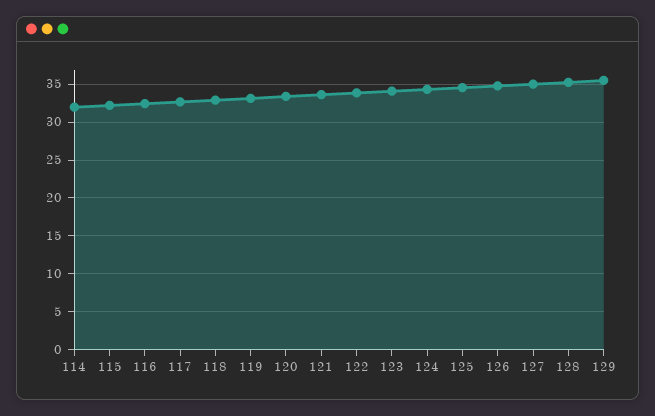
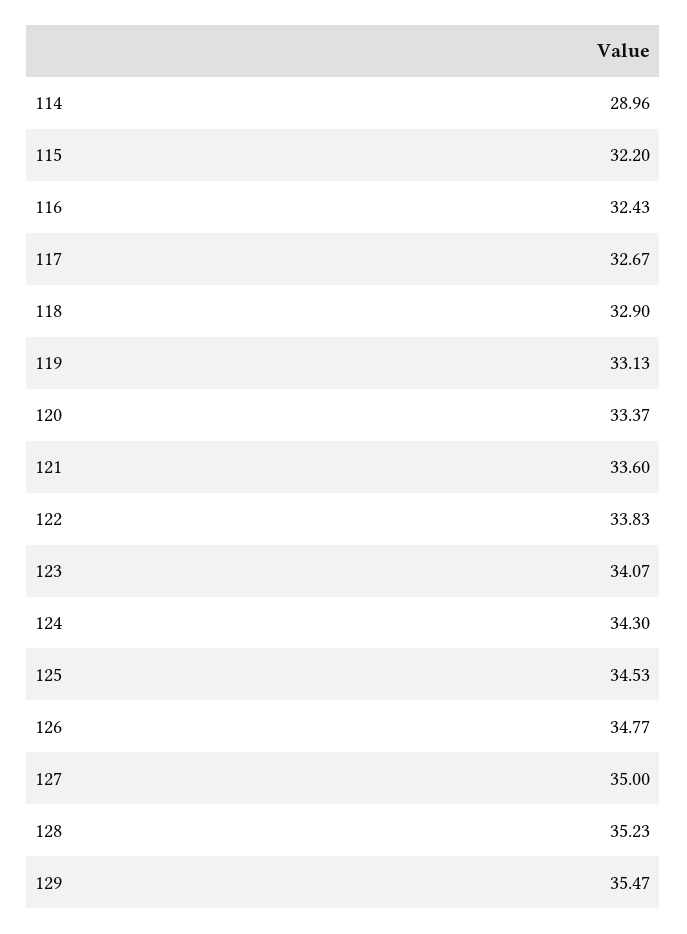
  {
-   "114": 32,
+   "114": 28.96,
    "115": 32.2,
    "116": 32.43,
    "117": 32.67,
    "118": 32.9,
    "119": 33.13,
    "120": 33.37,
    "121": 33.6,
    "122": 33.83,
    "123": 34.07,
    "124": 34.3,
    "125": 34.53,
    "126": 34.77,
    "127": 35,
    "128": 35.23,
    "129": 35.47
  }

